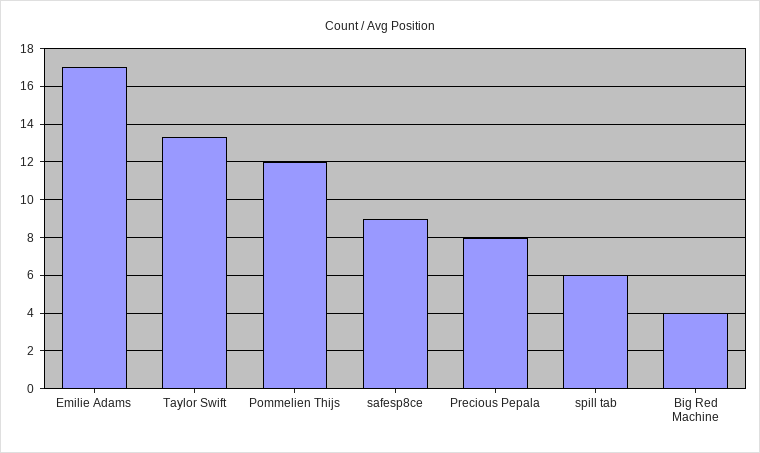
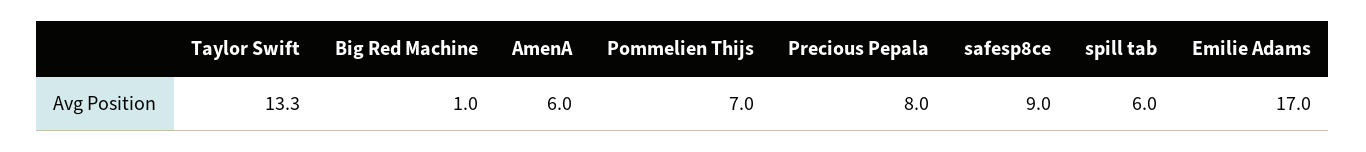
  {
    "Emilie Adams": 17,
    "Taylor Swift": 13.3,
-   "Pommelien Thijs": 12,
+   "Pommelien Thijs": 7,
    "safesp8ce": 9,
    "Precious Pepala": 8,
    "spill tab": 6,
-   "Big Red Machine": 4
+   "Big Red Machine": 1,
+   "AmenA": 6
  }

